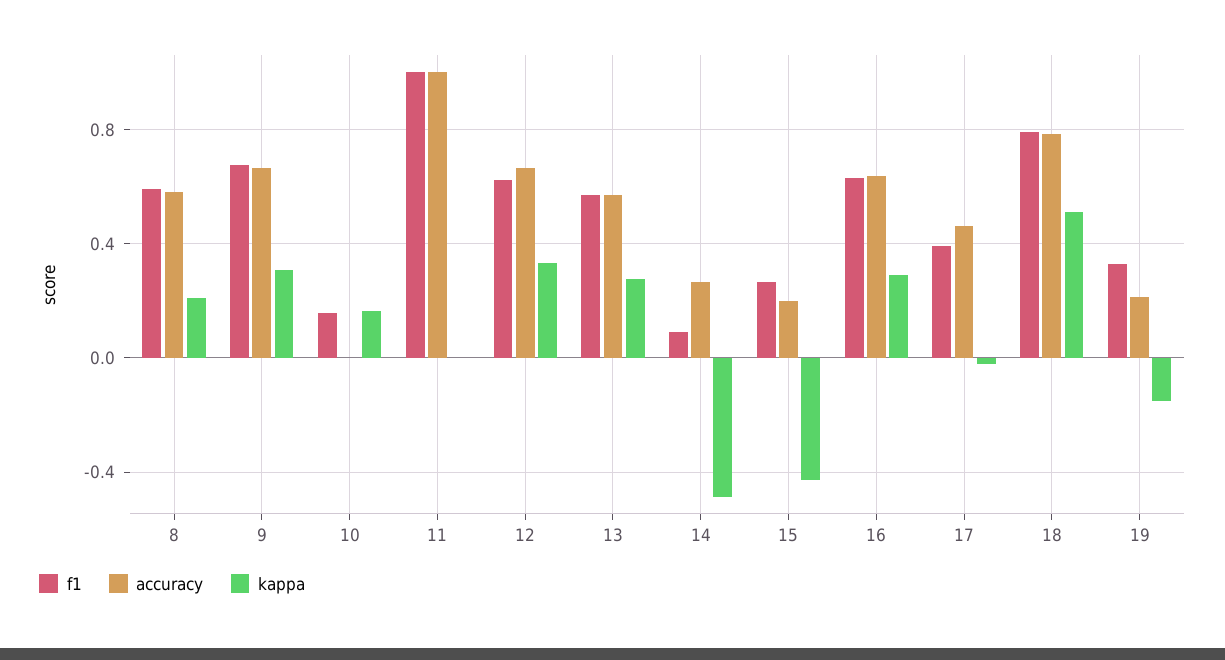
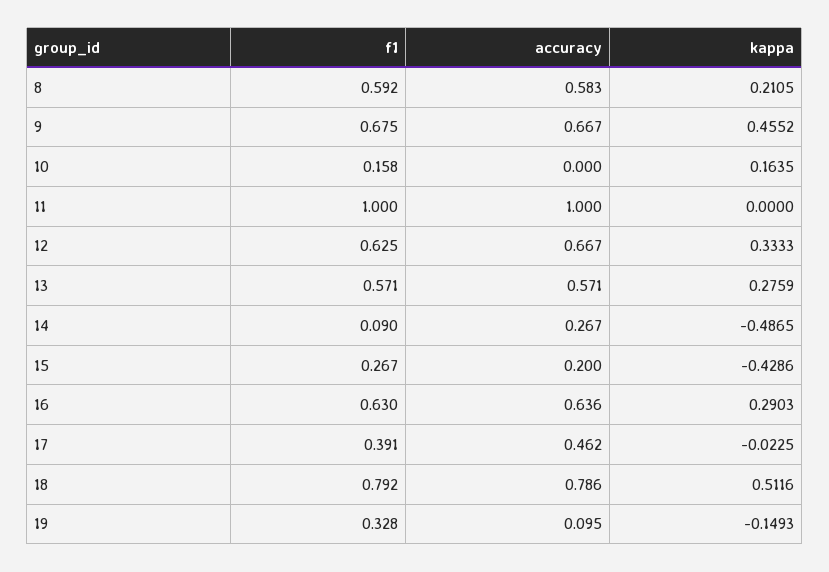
  {
    "f1": {
      "8": 0.592,
      "9": 0.675,
      "10": 0.158,
      "11": 1,
      "12": 0.625,
      "13": 0.571,
      "14": 0.09,
      "15": 0.267,
      "16": 0.63,
      "17": 0.391,
      "18": 0.792,
      "19": 0.328
    },
    "accuracy": {
      "8": 0.583,
      "9": 0.667,
      "10": 0,
      "11": 1,
      "12": 0.667,
      "13": 0.571,
      "14": 0.267,
      "15": 0.2,
      "16": 0.636,
      "17": 0.462,
      "18": 0.786,
-     "19": 0.2
+     "19": 0.095
    },
    "kappa": {
      "8": 0.2105,
-     "9": 0.3,
+     "9": 0.4552,
      "10": 0.1635,
      "11": 0,
      "12": 0.3333,
      "13": 0.2759,
      "14": -0.4865,
      "15": -0.4286,
      "16": 0.2903,
      "17": -0.0225,
      "18": 0.5116,
      "19": -0.1493
    }
  }

